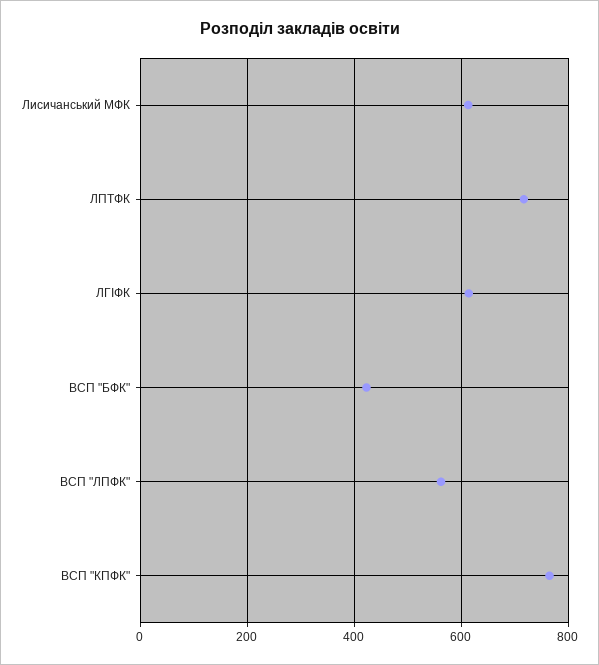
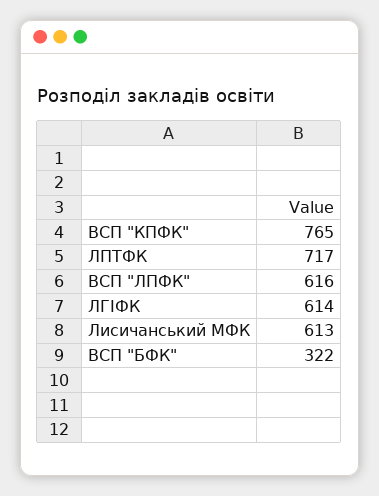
  {
    "Лисичанський МФК": 613,
    "ЛПТФК": 717,
    "ЛГІФК": 614,
-   "ВСП \"БФК\"": 420,
+   "ВСП \"БФК\"": 322,
-   "ВСП \"ЛПФК\"": 560,
+   "ВСП \"ЛПФК\"": 616,
    "ВСП \"КПФК\"": 765
  }

